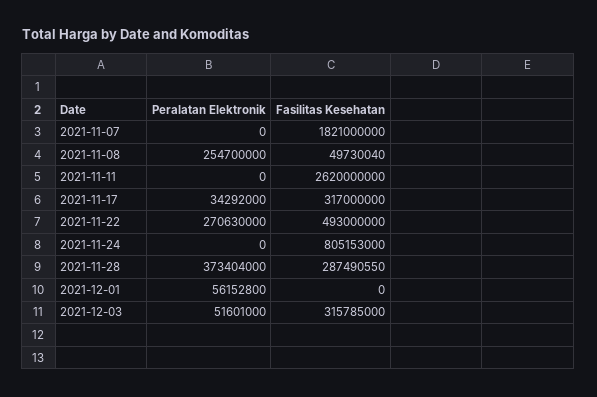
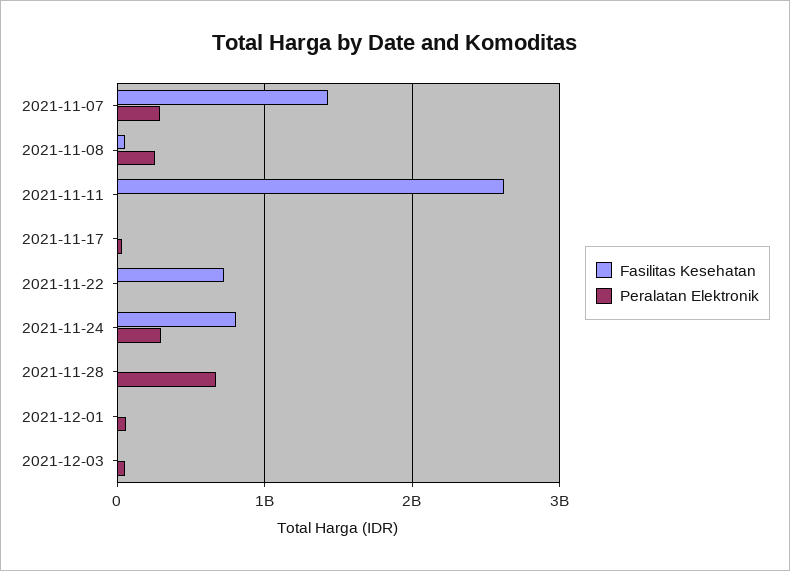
  {
    "Peralatan Elektronik": {
-     "2021-11-07": 0,
+     "2021-11-07": 300000000,
      "2021-11-08": 254700000,
      "2021-11-11": 0,
      "2021-11-17": 34292000,
-     "2021-11-22": 270630000,
+     "2021-11-22": 0,
-     "2021-11-24": 0,
+     "2021-11-24": 300000000,
-     "2021-11-28": 373404000,
+     "2021-11-28": 700000000,
      "2021-12-01": 56152800,
      "2021-12-03": 51601000
    },
    "Fasilitas Kesehatan": {
-     "2021-11-07": 1821000000,
+     "2021-11-07": 1400000000,
      "2021-11-08": 49730040,
      "2021-11-11": 2620000000,
-     "2021-11-17": 317000000,
+     "2021-11-17": 0,
-     "2021-11-22": 493000000,
+     "2021-11-22": 700000000,
      "2021-11-24": 805153000,
-     "2021-11-28": 287490550,
+     "2021-11-28": 0,
      "2021-12-01": 0,
-     "2021-12-03": 315785000
+     "2021-12-03": 0
    }
  }

